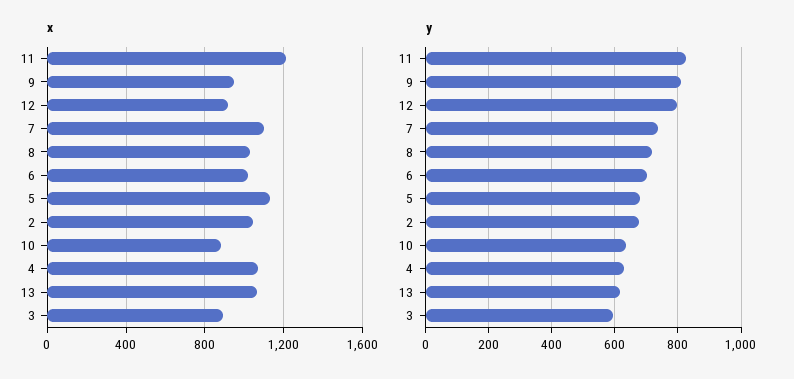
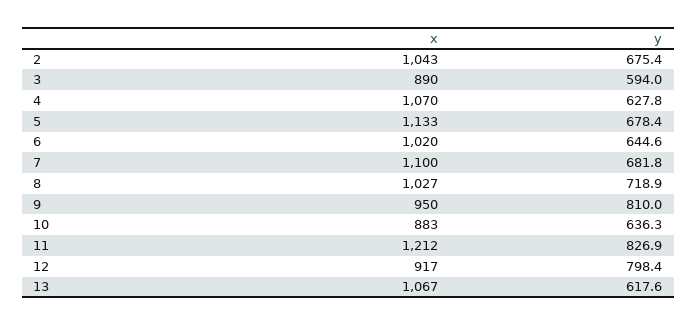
  {
    "x": {
      "11": 1212,
      "9": 950,
      "12": 917,
      "7": 1100,
      "8": 1027,
      "6": 1020,
      "5": 1133,
      "2": 1043,
      "10": 883,
      "4": 1070,
      "13": 1067,
      "3": 890
    },
    "y": {
      "11": 826.9,
      "9": 810,
      "12": 798.4,
-     "7": 740,
+     "7": 681.8,
      "8": 718.9,
-     "6": 700,
+     "6": 644.6,
      "5": 678.4,
      "2": 675.4,
      "10": 636.3,
      "4": 627.8,
      "13": 617.6,
      "3": 594
    }
  }

